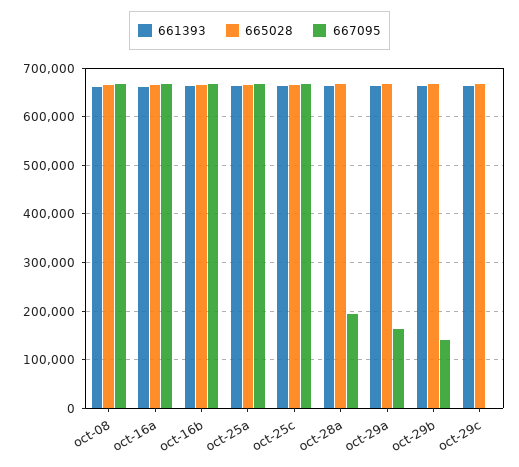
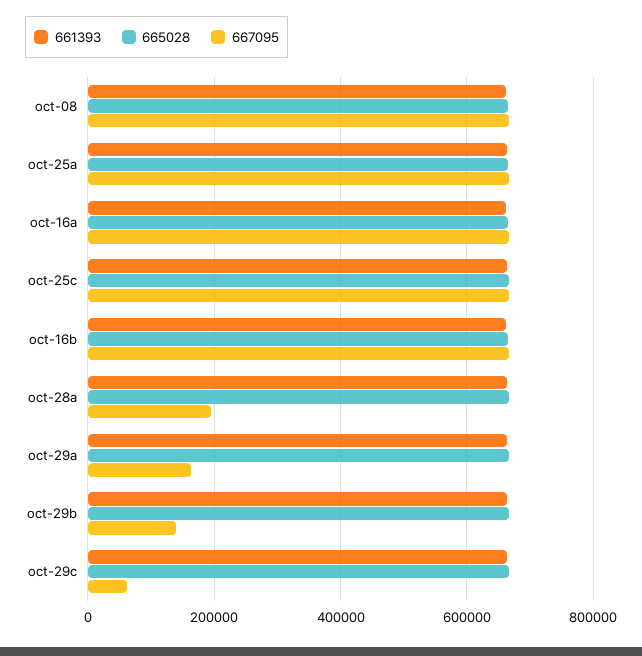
  {
    "661393": {
      "oct-08": 660000,
      "oct-16a": 660000,
      "oct-16b": 660000,
      "oct-25a": 660000,
      "oct-25c": 660000,
      "oct-28a": 660000,
      "oct-29a": 660000,
      "oct-29b": 660000,
      "oct-29c": 660000
    },
    "665028": {
      "oct-08": 660000,
      "oct-16a": 660000,
      "oct-16b": 660000,
      "oct-25a": 660000,
      "oct-25c": 660000,
      "oct-28a": 660000,
      "oct-29a": 660000,
      "oct-29b": 660000,
      "oct-29c": 660000
    },
    "667095": {
      "oct-08": 660000,
      "oct-16a": 660000,
      "oct-16b": 660000,
      "oct-25a": 660000,
      "oct-25c": 660000,
      "oct-28a": 200000,
      "oct-29a": 160000,
      "oct-29b": 140000,
-     "oct-29c": 0
+     "oct-29c": 60000
    }
  }

